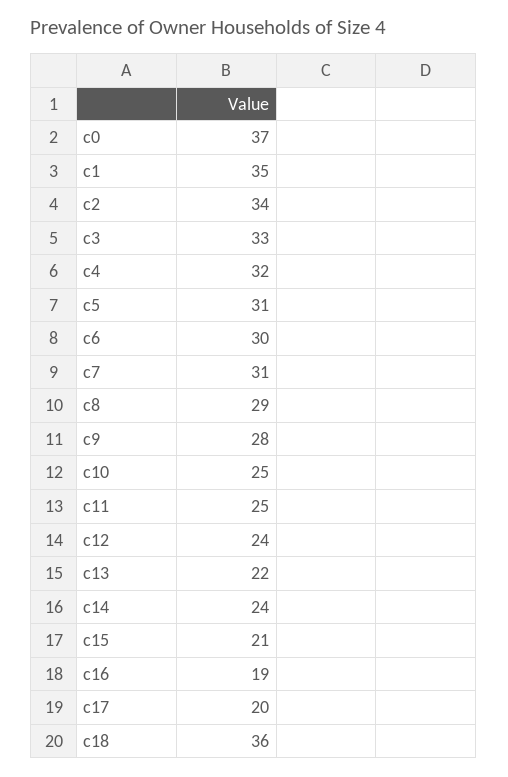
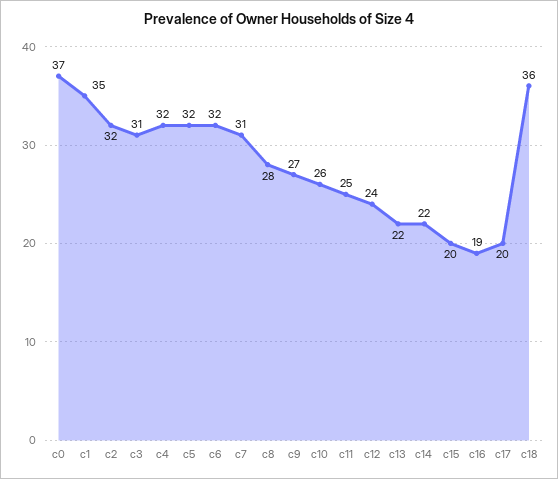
  {
    "c0": 37,
    "c1": 35,
-   "c2": 34,
+   "c2": 32,
-   "c3": 33,
+   "c3": 31,
    "c4": 32,
-   "c5": 31,
+   "c5": 32,
-   "c6": 30,
+   "c6": 32,
    "c7": 31,
-   "c8": 29,
+   "c8": 28,
-   "c9": 28,
+   "c9": 27,
-   "c10": 25,
+   "c10": 26,
    "c11": 25,
    "c12": 24,
    "c13": 22,
-   "c14": 24,
+   "c14": 22,
-   "c15": 21,
+   "c15": 20,
    "c16": 19,
    "c17": 20,
    "c18": 36
  }

